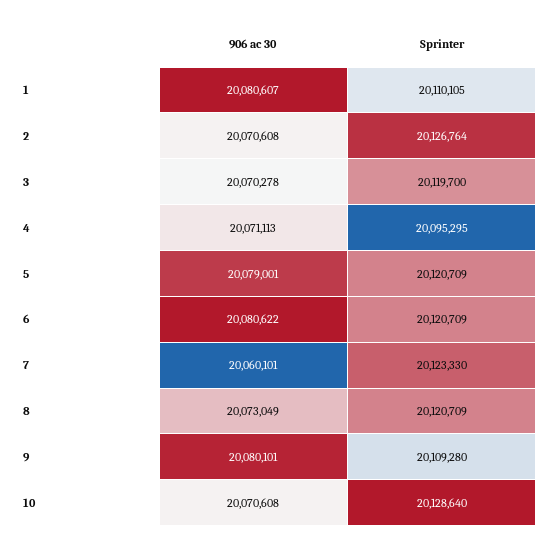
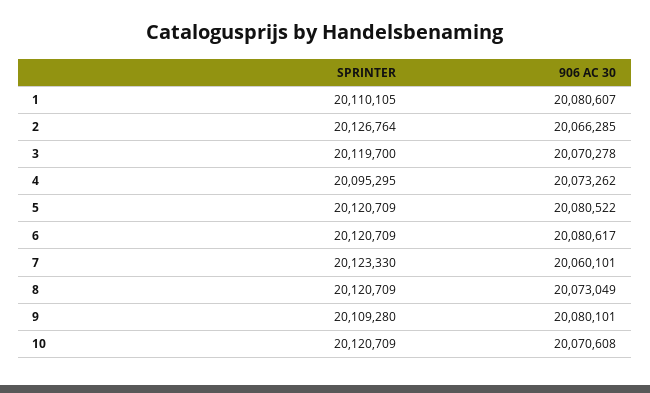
  {
    "906 ac 30": {
      "1": 20080607,
-     "2": 20070608,
+     "2": 20066285,
      "3": 20070278,
-     "4": 20071113,
+     "4": 20073262,
-     "5": 20079001,
+     "5": 20080522,
-     "6": 20080622,
+     "6": 20080617,
      "7": 20060101,
      "8": 20073049,
      "9": 20080101,
      "10": 20070608
    },
    "Sprinter": {
      "1": 20110105,
      "2": 20126764,
      "3": 20119700,
      "4": 20095295,
      "5": 20120709,
      "6": 20120709,
      "7": 20123330,
      "8": 20120709,
      "9": 20109280,
-     "10": 20128640
+     "10": 20120709
    }
  }

